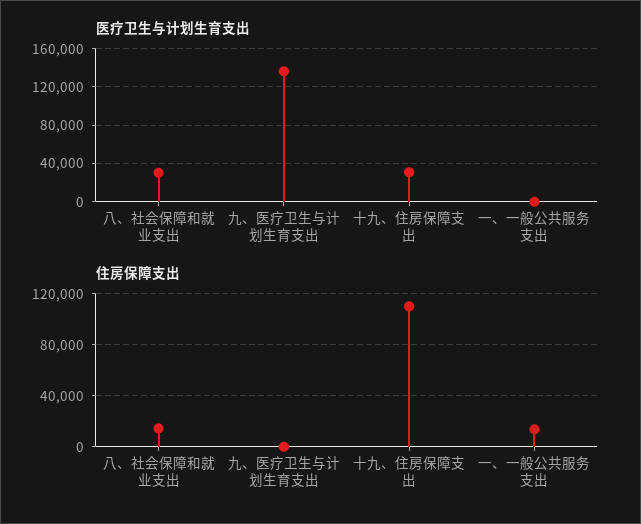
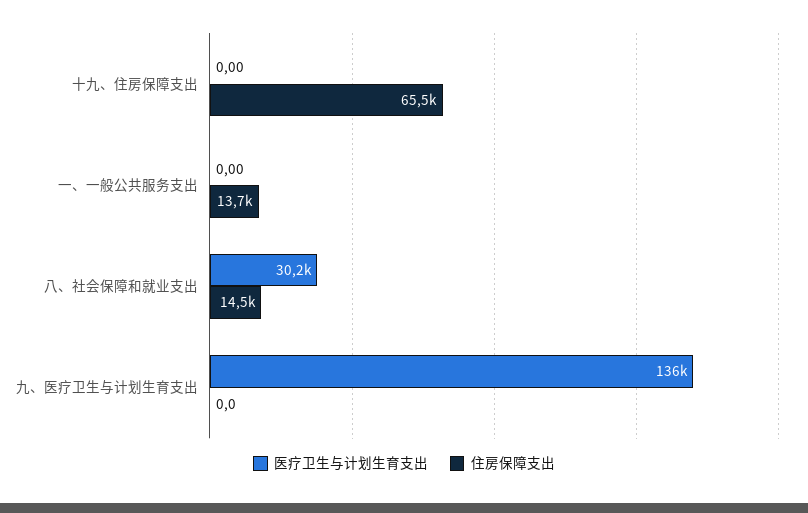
  {
    "医疗卫生与计划生育支出": {
      "八、社会保障和就业支出": 30200,
      "九、医疗卫生与计划生育支出": 136000,
-     "十九、住房保障支出": 30000,
+     "十九、住房保障支出": 0,
      "一、一般公共服务支出": 0
    },
    "住房保障支出": {
      "八、社会保障和就业支出": 14500,
      "九、医疗卫生与计划生育支出": 0,
-     "十九、住房保障支出": 110000,
+     "十九、住房保障支出": 65500,
      "一、一般公共服务支出": 13700
    }
  }

